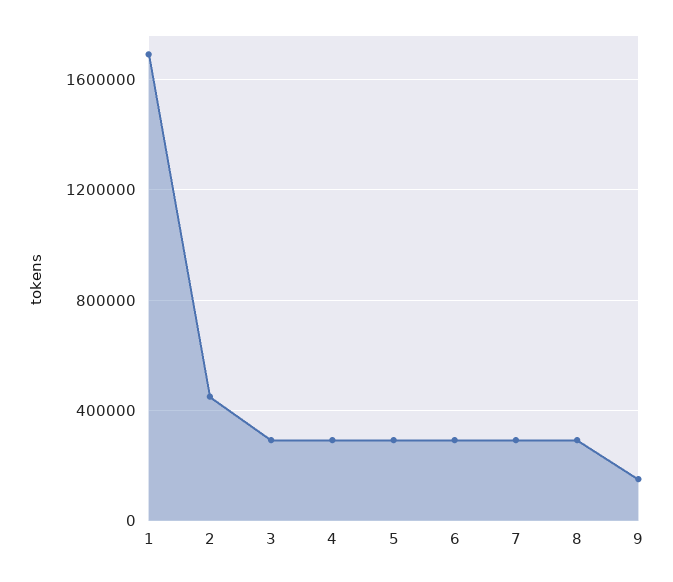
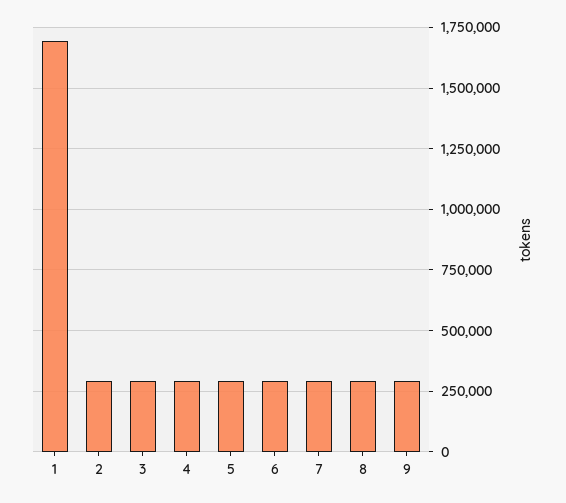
  {
    "1": 1700000,
-   "2": 450000,
+   "2": 300000,
    "3": 300000,
    "4": 300000,
    "5": 300000,
    "6": 300000,
    "7": 300000,
    "8": 300000,
-   "9": 150000
+   "9": 300000
  }

